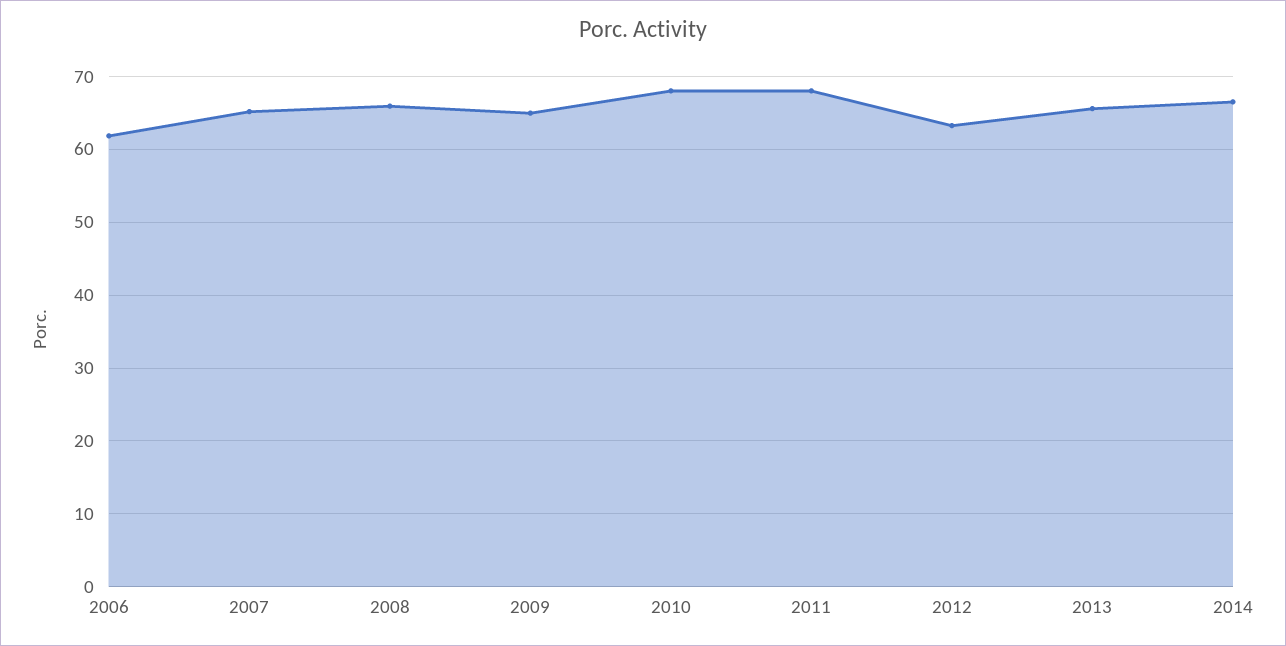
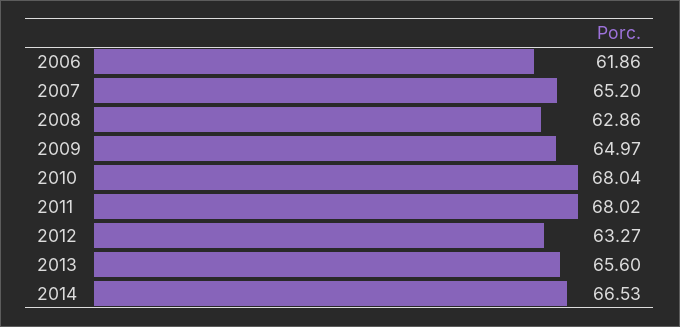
  {
    "2006": 61.86,
    "2007": 65.2,
-   "2008": 66,
+   "2008": 62.86,
    "2009": 64.97,
    "2010": 68.04,
    "2011": 68.02,
    "2012": 63.27,
    "2013": 65.6,
    "2014": 66.53
  }

